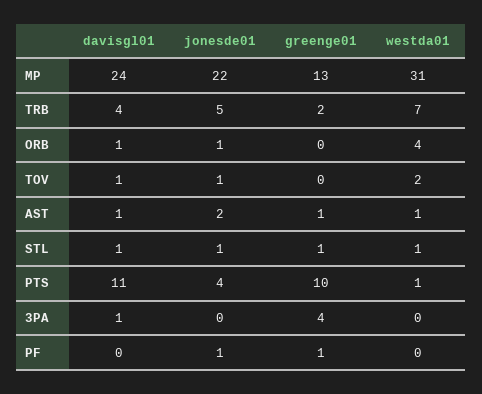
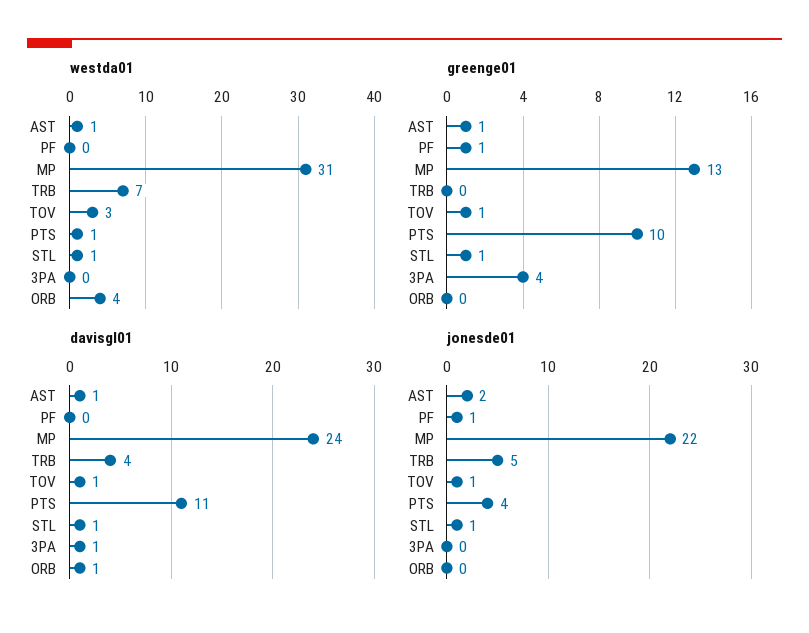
  {
    "davisgl01": {
      "MP": 24,
      "TRB": 4,
      "ORB": 1,
      "TOV": 1,
      "AST": 1,
      "STL": 1,
      "PTS": 11,
      "3PA": 1,
      "PF": 0
    },
    "jonesde01": {
      "MP": 22,
      "TRB": 5,
-     "ORB": 1,
+     "ORB": 0,
      "TOV": 1,
      "AST": 2,
      "STL": 1,
      "PTS": 4,
      "3PA": 0,
      "PF": 1
    },
    "greenge01": {
      "MP": 13,
-     "TRB": 2,
+     "TRB": 0,
      "ORB": 0,
-     "TOV": 0,
+     "TOV": 1,
      "AST": 1,
      "STL": 1,
      "PTS": 10,
      "3PA": 4,
      "PF": 1
    },
    "westda01": {
      "MP": 31,
      "TRB": 7,
      "ORB": 4,
-     "TOV": 2,
+     "TOV": 3,
      "AST": 1,
      "STL": 1,
      "PTS": 1,
      "3PA": 0,
      "PF": 0
    }
  }

